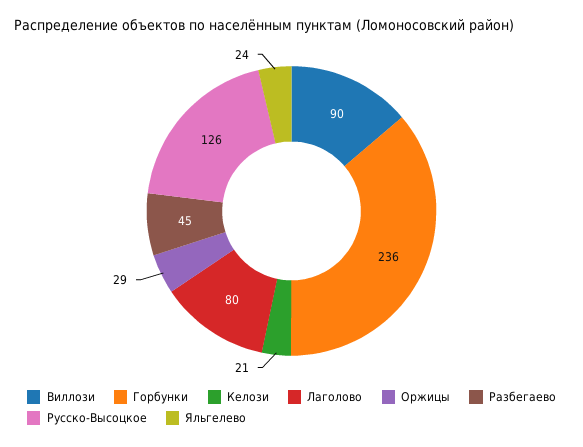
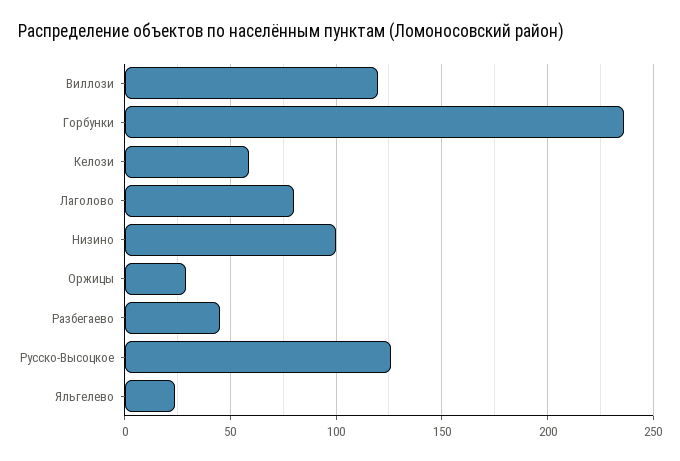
  {
-   "Виллози": 90,
+   "Виллози": 120,
    "Горбунки": 236,
-   "Келози": 21,
+   "Келози": 60,
    "Лаголово": 80,
    "Оржицы": 29,
    "Разбегаево": 45,
    "Русско-Высоцкое": 126,
-   "Яльгелево": 24
+   "Яльгелево": 24,
+   "Низино": 100
  }

